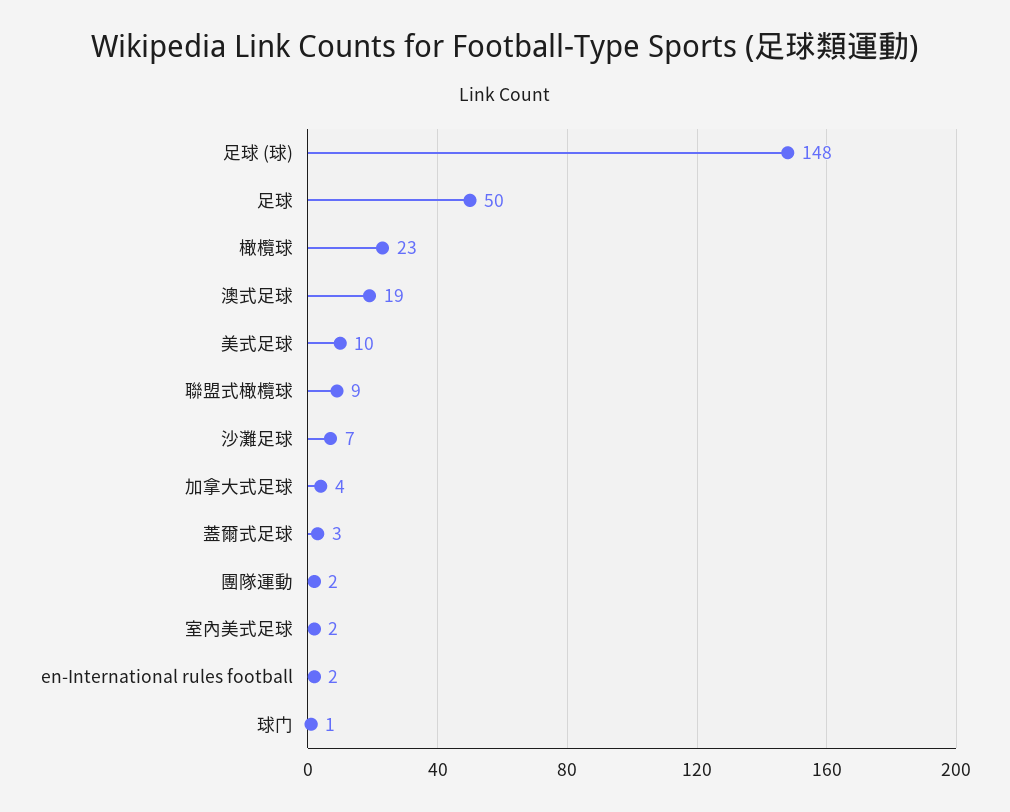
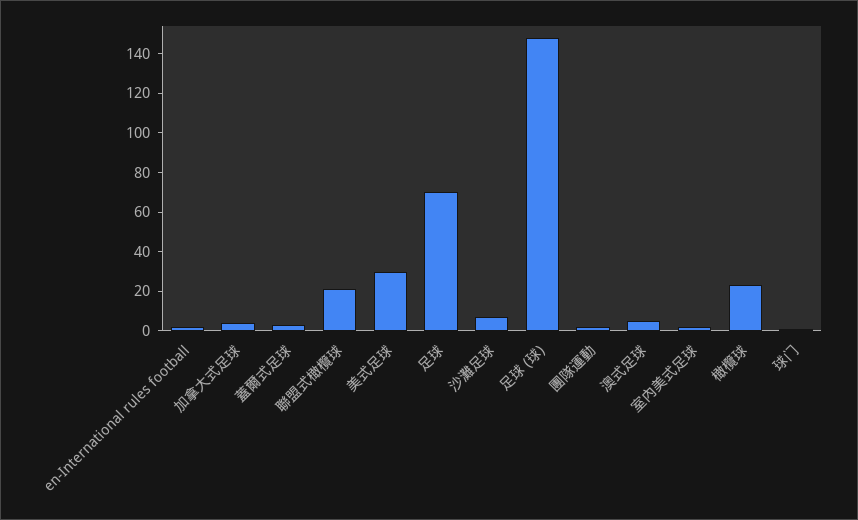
  {
    "足球 (球)": 148,
-   "足球": 50,
+   "足球": 70,
    "橄欖球": 23,
-   "澳式足球": 19,
+   "澳式足球": 5,
-   "美式足球": 10,
+   "美式足球": 30,
-   "聯盟式橄欖球": 9,
+   "聯盟式橄欖球": 20,
    "沙灘足球": 7,
    "加拿大式足球": 4,
    "蓋爾式足球": 3,
    "團隊運動": 2,
    "室內美式足球": 2,
    "en-International rules football": 2,
    "球门": 1
  }

